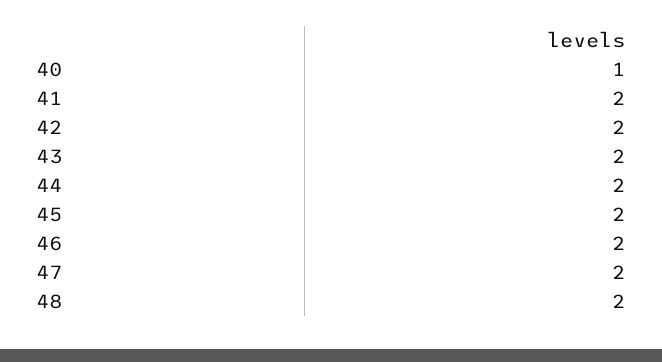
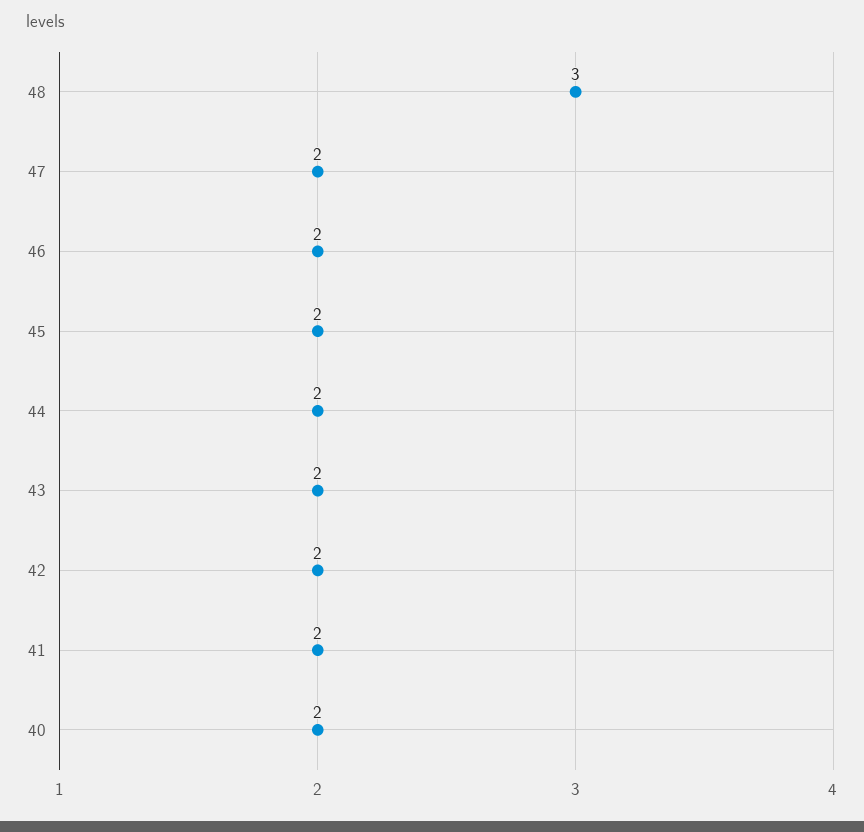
  {
-   "40": 1,
+   "40": 2,
    "41": 2,
    "42": 2,
    "43": 2,
    "44": 2,
    "45": 2,
    "46": 2,
    "47": 2,
-   "48": 2
+   "48": 3
  }

